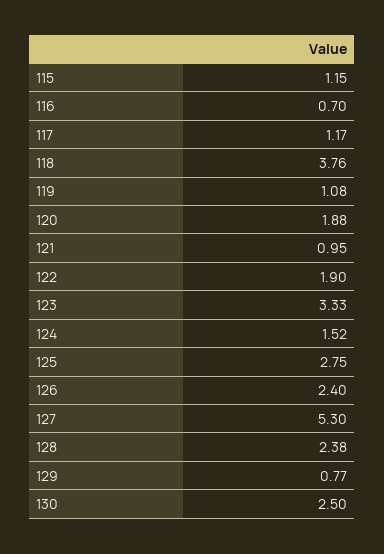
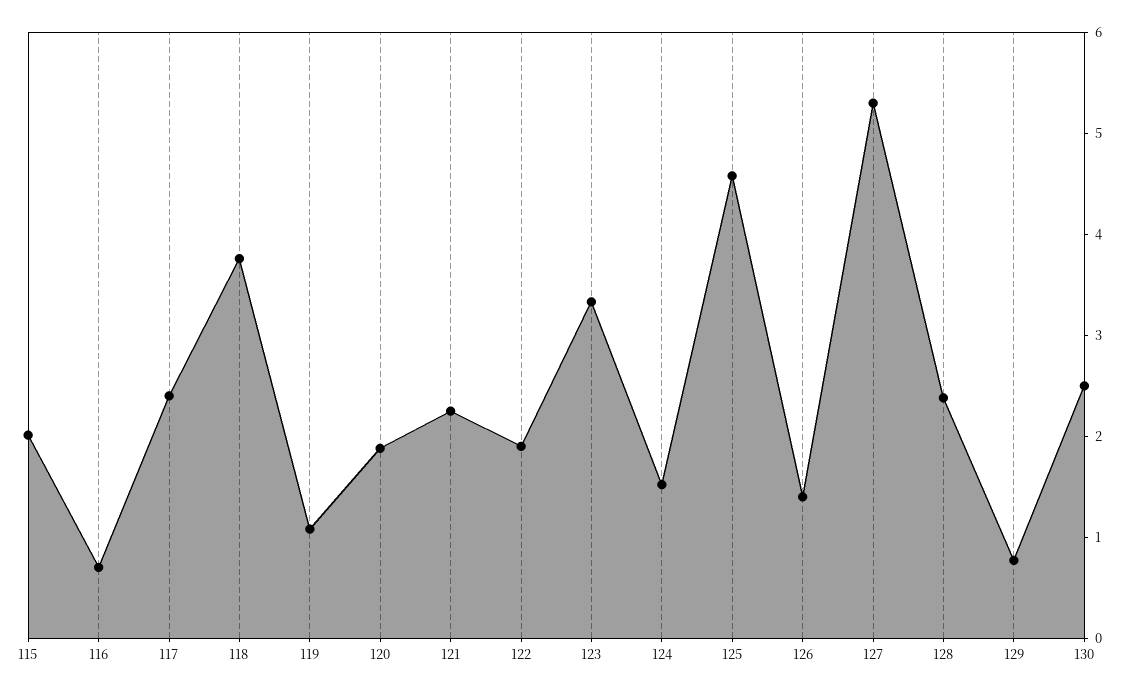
  {
-   "115": 1.15,
+   "115": 2,
    "116": 0.7,
-   "117": 1.17,
+   "117": 2.4,
    "118": 3.76,
    "119": 1.08,
    "120": 1.88,
-   "121": 0.95,
+   "121": 2.2,
    "122": 1.9,
    "123": 3.33,
    "124": 1.52,
-   "125": 2.75,
+   "125": 4.6,
-   "126": 2.4,
+   "126": 1.4,
    "127": 5.3,
    "128": 2.38,
    "129": 0.77,
    "130": 2.5
  }

